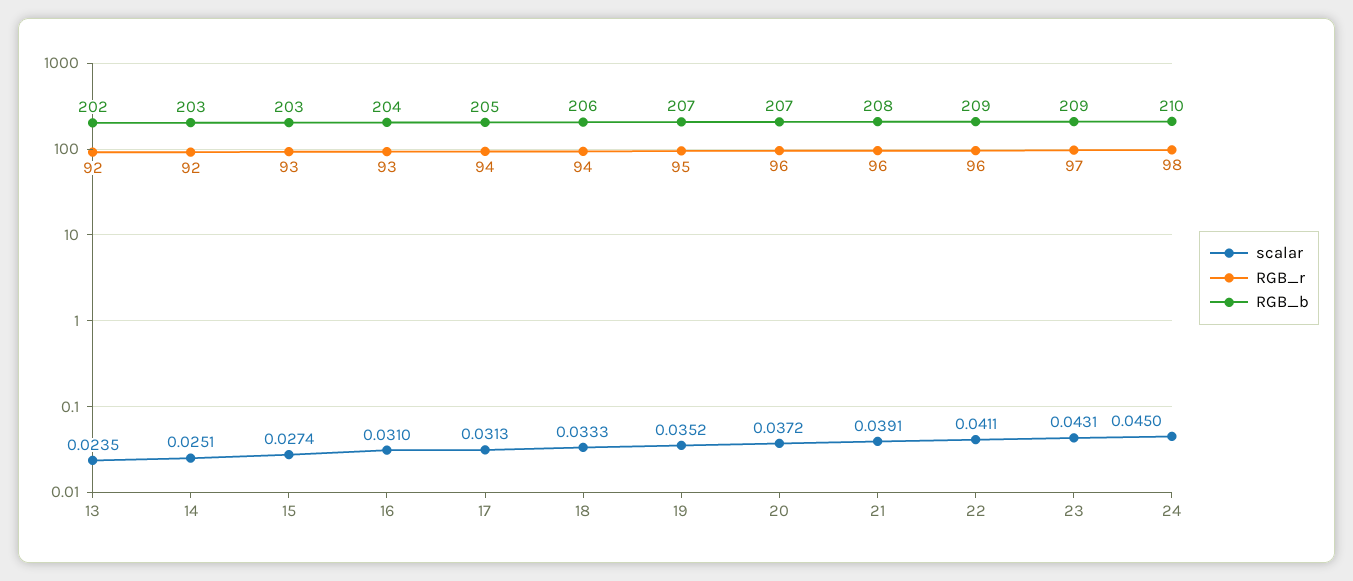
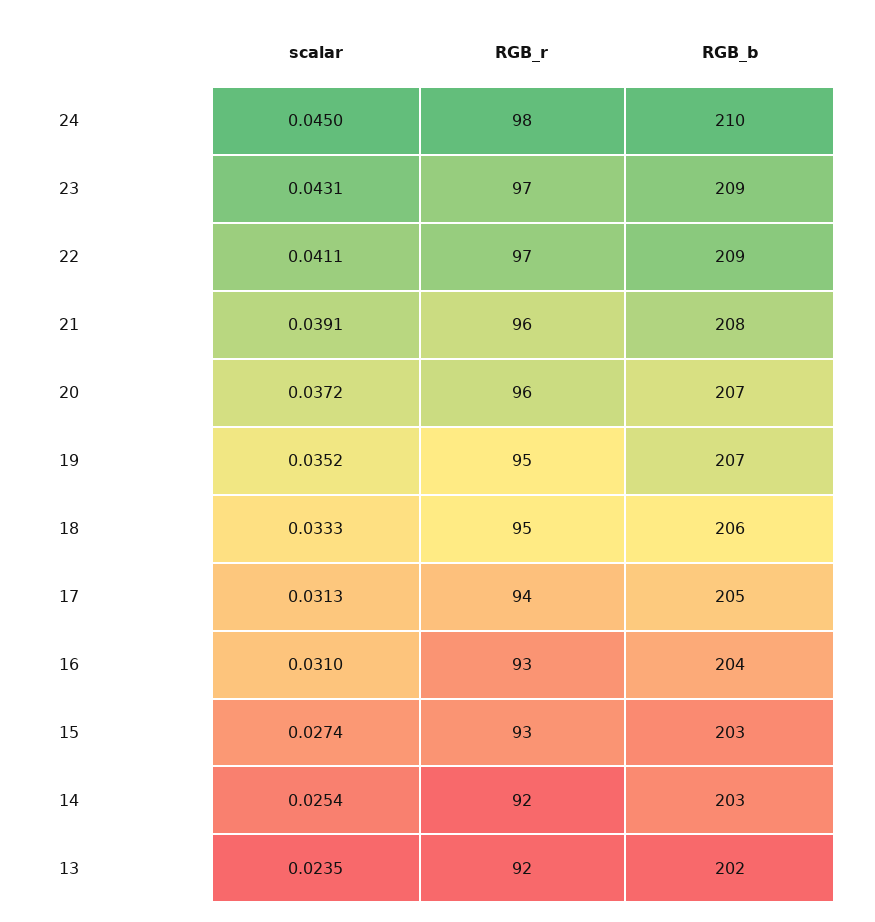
  {
    "scalar": {
      "13": 0.0235,
-     "14": 0.0251,
+     "14": 0.0254,
      "15": 0.0274,
      "16": 0.031,
      "17": 0.0313,
      "18": 0.0333,
      "19": 0.0352,
      "20": 0.0372,
      "21": 0.0391,
      "22": 0.0411,
      "23": 0.0431,
      "24": 0.045
    },
    "RGB_r": {
      "13": 92,
      "14": 92,
      "15": 93,
      "16": 93,
      "17": 94,
-     "18": 94,
+     "18": 95,
      "19": 95,
      "20": 96,
      "21": 96,
-     "22": 96,
+     "22": 97,
      "23": 97,
      "24": 98
    },
    "RGB_b": {
      "13": 202,
      "14": 203,
      "15": 203,
      "16": 204,
      "17": 205,
      "18": 206,
      "19": 207,
      "20": 207,
      "21": 208,
      "22": 209,
      "23": 209,
      "24": 210
    }
  }

